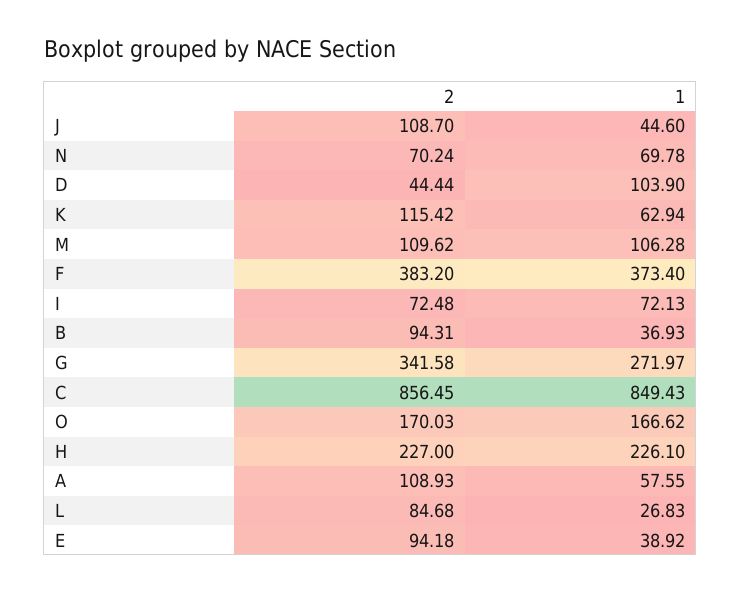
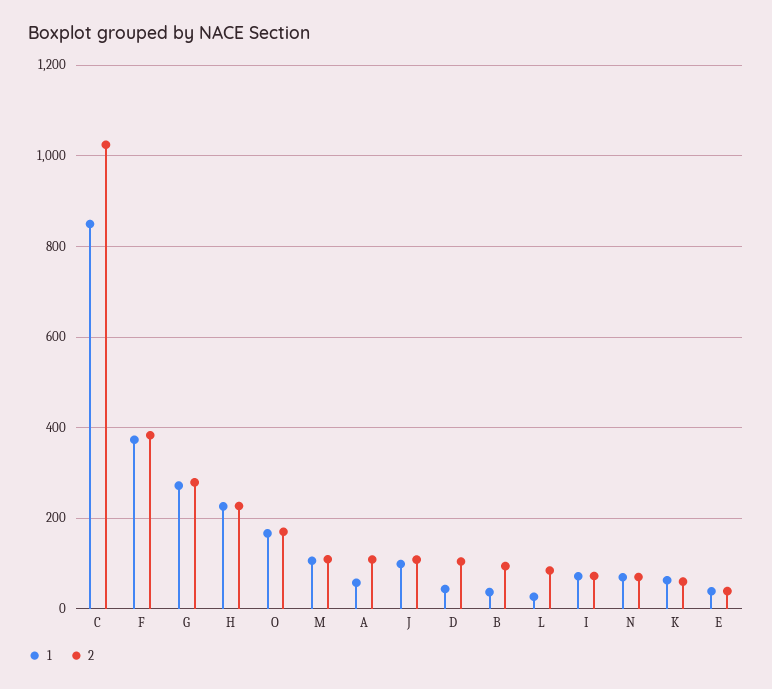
  {
    "2": {
      "J": 108.7,
      "N": 70.24,
-     "D": 44.44,
+     "D": 100,
-     "K": 115.42,
+     "K": 60,
      "M": 109.62,
      "F": 383.2,
      "I": 72.48,
      "B": 94.31,
-     "G": 341.58,
+     "G": 280,
-     "C": 856.45,
+     "C": 1020,
      "O": 170.03,
      "H": 227,
      "A": 108.93,
      "L": 84.68,
-     "E": 94.18
+     "E": 40
    },
    "1": {
-     "J": 44.6,
+     "J": 100,
      "N": 69.78,
-     "D": 103.9,
+     "D": 40,
      "K": 62.94,
      "M": 106.28,
      "F": 373.4,
      "I": 72.13,
      "B": 36.93,
      "G": 271.97,
      "C": 849.43,
      "O": 166.62,
      "H": 226.1,
      "A": 57.55,
      "L": 26.83,
      "E": 38.92
    }
  }

